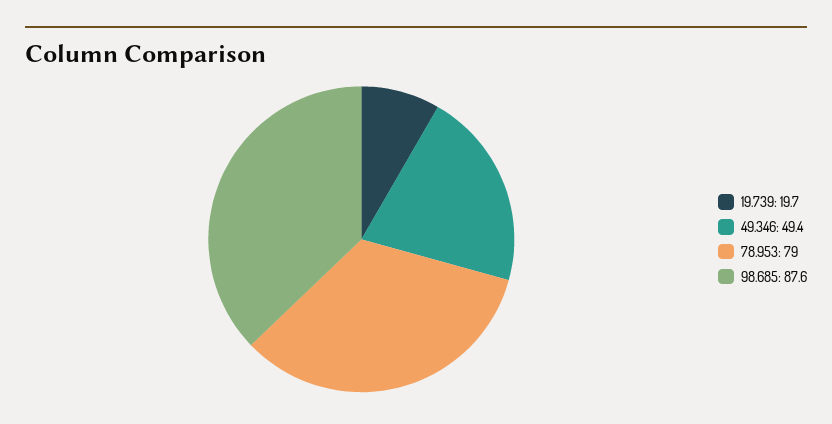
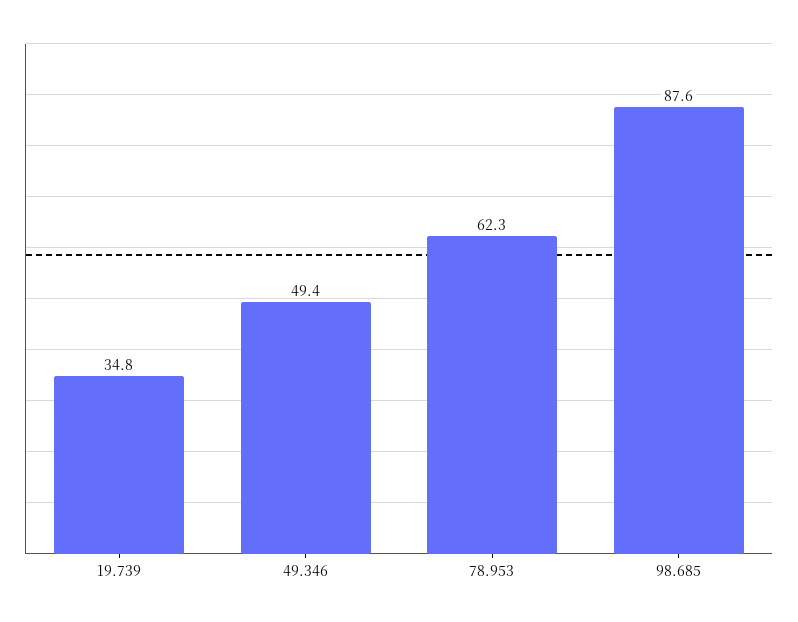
  {
-   "19.739": 19.7,
+   "19.739": 34.8,
    "49.346": 49.4,
-   "78.953": 79,
+   "78.953": 62.3,
    "98.685": 87.6
  }

